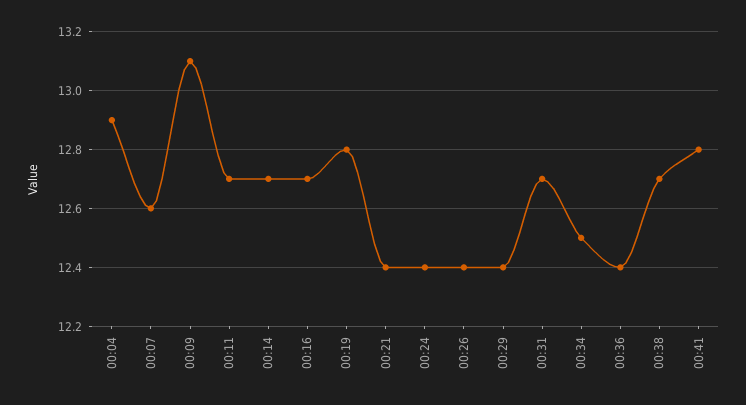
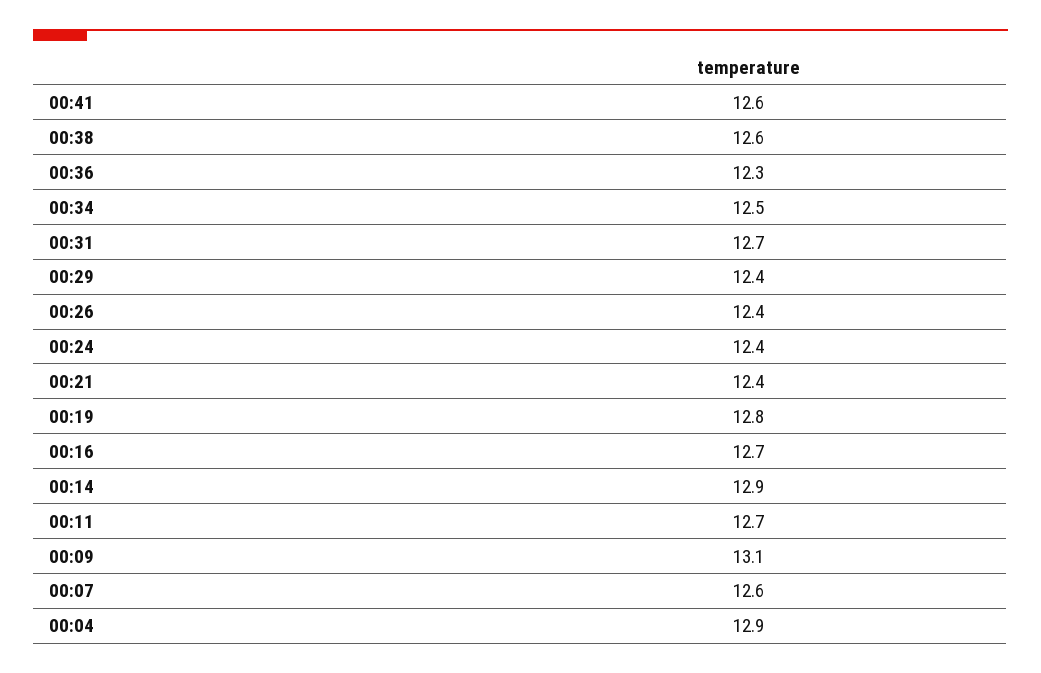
  {
    "00:04": 12.9,
    "00:07": 12.6,
    "00:09": 13.1,
    "00:11": 12.7,
-   "00:14": 12.7,
+   "00:14": 12.9,
    "00:16": 12.7,
    "00:19": 12.8,
    "00:21": 12.4,
    "00:24": 12.4,
    "00:26": 12.4,
    "00:29": 12.4,
    "00:31": 12.7,
    "00:34": 12.5,
-   "00:36": 12.4,
+   "00:36": 12.3,
-   "00:38": 12.7,
+   "00:38": 12.6,
-   "00:41": 12.8
+   "00:41": 12.6
  }

